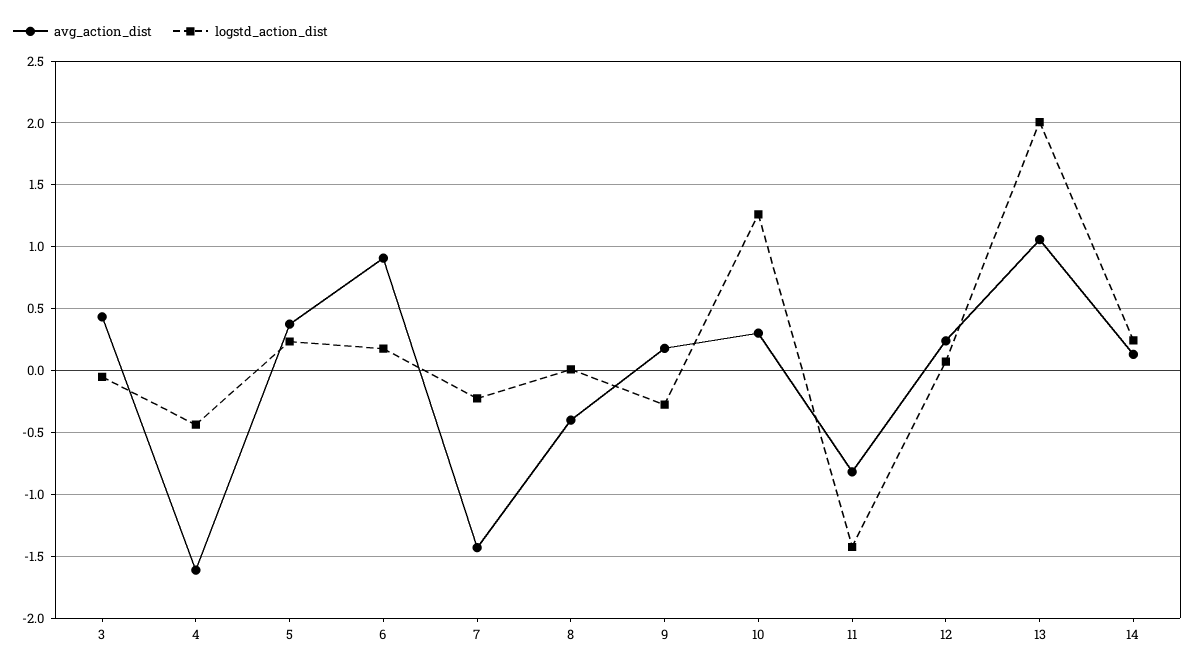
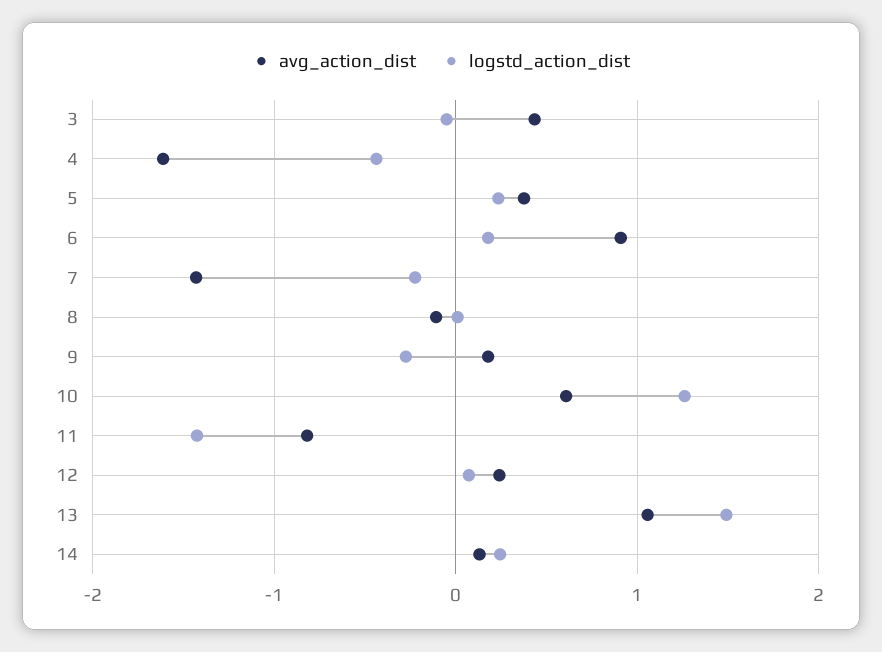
  {
    "avg_action_dist": {
      "3": 0.45,
      "4": -1.6,
      "5": 0.4,
      "6": 0.9,
      "7": -1.45,
-     "8": -0.4,
+     "8": -0.1,
      "9": 0.2,
-     "10": 0.3,
+     "10": 0.6,
      "11": -0.8,
      "12": 0.25,
      "13": 1.05,
      "14": 0.15
    },
    "logstd_action_dist": {
      "3": -0.05,
      "4": -0.45,
      "5": 0.25,
      "6": 0.2,
      "7": -0.2,
      "8": 0,
      "9": -0.3,
      "10": 1.25,
      "11": -1.45,
      "12": 0.05,
-     "13": 2,
+     "13": 1.5,
      "14": 0.25
    }
  }

